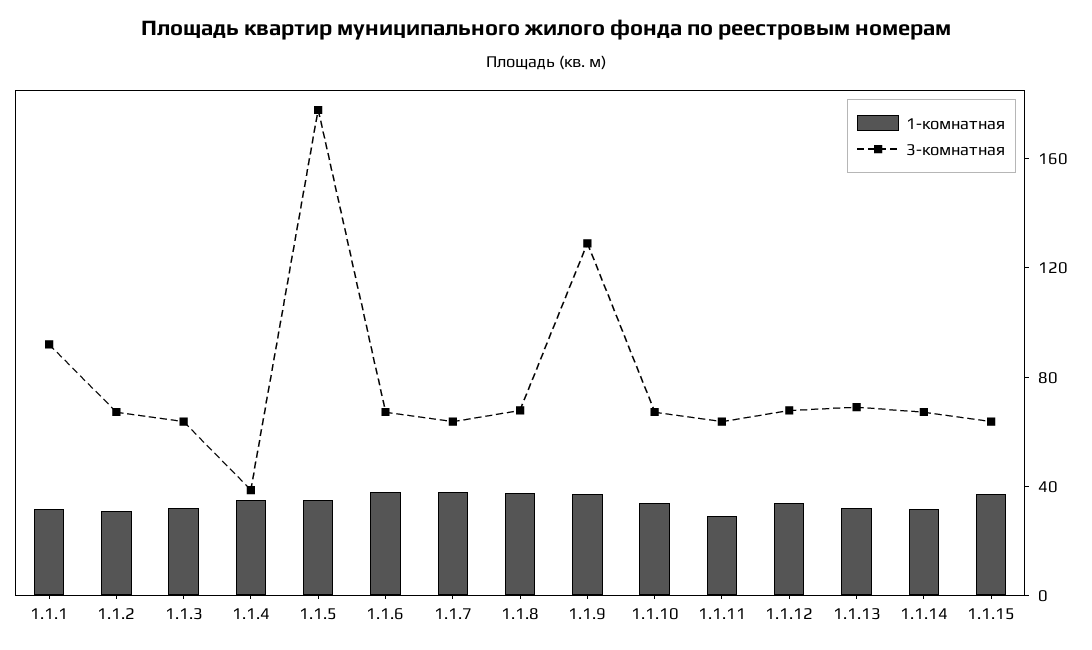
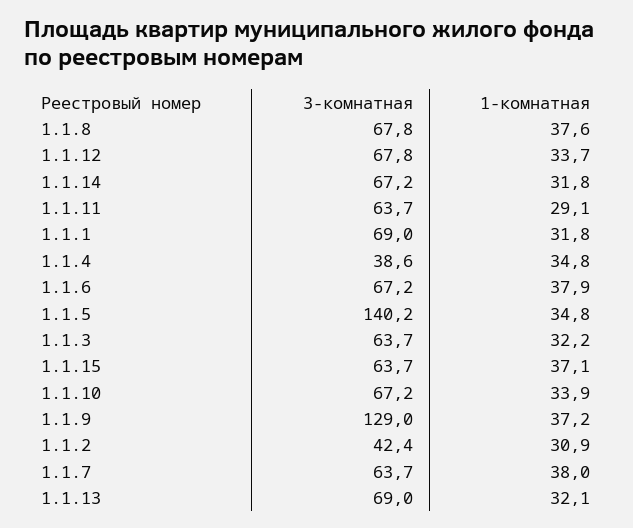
  {
    "1-комнатная": {
      "1.1.1": 31.8,
      "1.1.2": 30.9,
      "1.1.3": 32.2,
      "1.1.4": 34.8,
      "1.1.5": 34.8,
      "1.1.6": 37.9,
      "1.1.7": 38,
      "1.1.8": 37.6,
      "1.1.9": 37.2,
      "1.1.10": 33.9,
      "1.1.11": 29.1,
      "1.1.12": 33.7,
      "1.1.13": 32.1,
      "1.1.14": 31.8,
      "1.1.15": 37.1
    },
    "3-комнатная": {
-     "1.1.1": 90,
+     "1.1.1": 69,
-     "1.1.2": 70,
+     "1.1.2": 42.4,
      "1.1.3": 63.7,
      "1.1.4": 38.6,
-     "1.1.5": 180,
+     "1.1.5": 140.2,
      "1.1.6": 67.2,
      "1.1.7": 63.7,
      "1.1.8": 67.8,
      "1.1.9": 129,
      "1.1.10": 67.2,
      "1.1.11": 63.7,
      "1.1.12": 67.8,
      "1.1.13": 69,
      "1.1.14": 67.2,
      "1.1.15": 63.7
    }
  }

